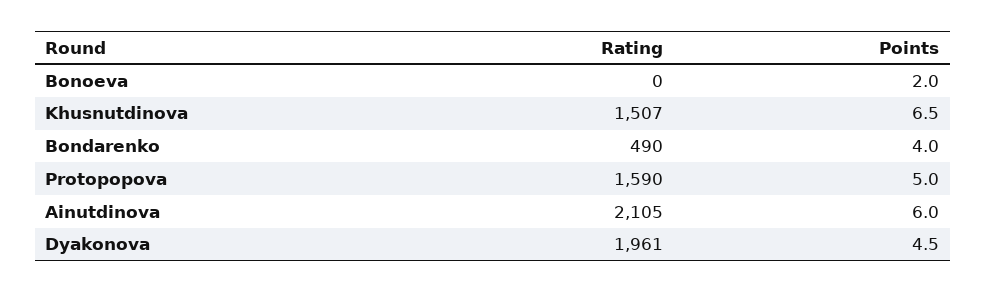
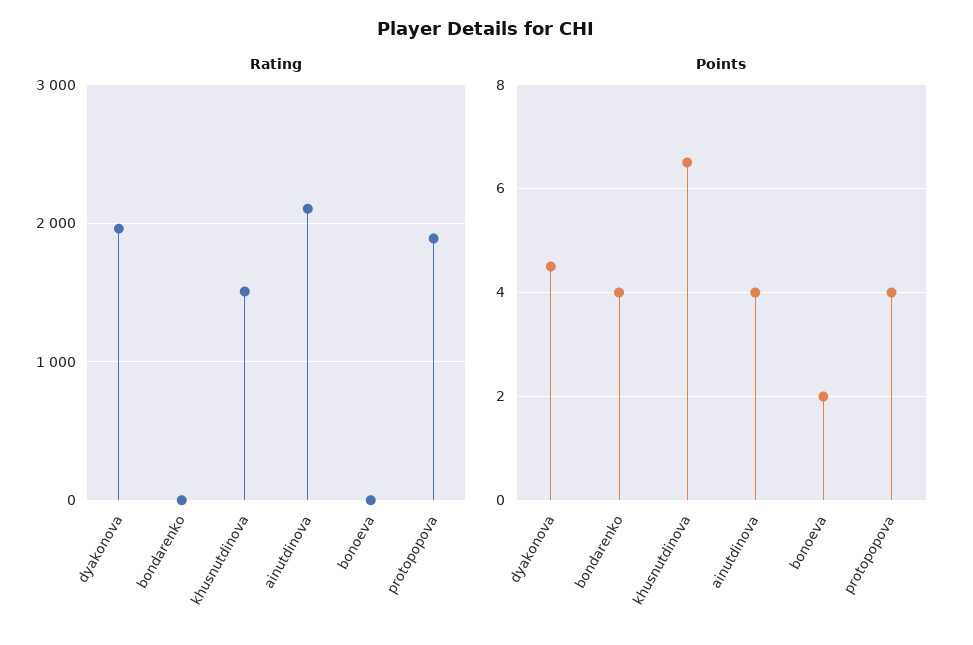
  {
    "Rating": {
      "Bonoeva": 0,
      "Khusnutdinova": 1507,
-     "Bondarenko": 490,
+     "Bondarenko": 0,
-     "Protopopova": 1590,
+     "Protopopova": 1900,
      "Ainutdinova": 2105,
      "Dyakonova": 1961
    },
    "Points": {
      "Bonoeva": 2,
      "Khusnutdinova": 6.5,
      "Bondarenko": 4,
-     "Protopopova": 5,
+     "Protopopova": 4,
-     "Ainutdinova": 6,
+     "Ainutdinova": 4,
      "Dyakonova": 4.5
    }
  }

